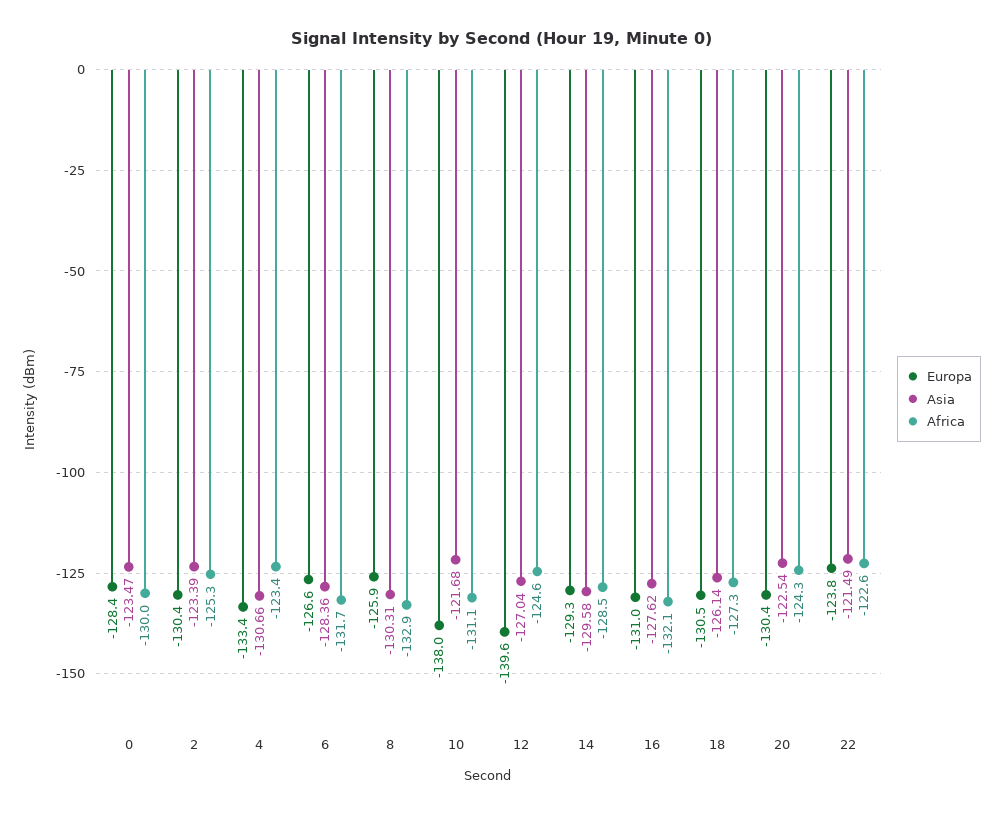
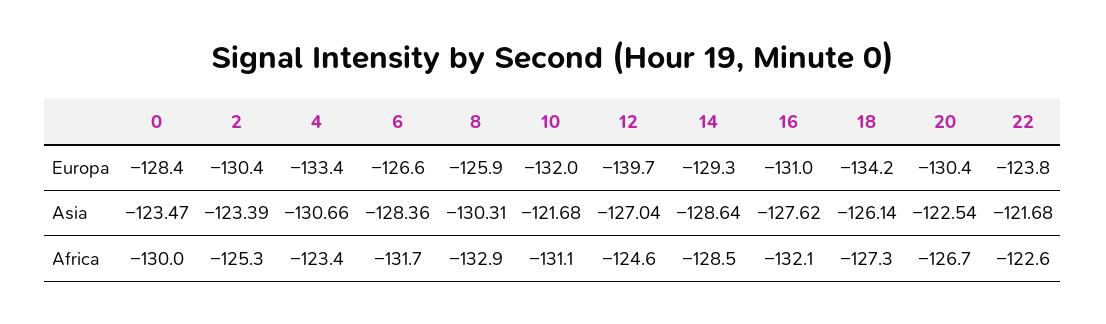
  {
    "Europa": {
      "0": -128.4,
      "2": -130.4,
      "4": -133.4,
      "6": -126.6,
      "8": -125.9,
-     "10": -138,
+     "10": -132,
-     "12": -139.6,
+     "12": -139.7,
      "14": -129.3,
      "16": -131,
-     "18": -130.5,
+     "18": -134.2,
      "20": -130.4,
      "22": -123.8
    },
    "Asia": {
      "0": -123.47,
      "2": -123.39,
      "4": -130.66,
      "6": -128.36,
      "8": -130.31,
      "10": -121.68,
      "12": -127.04,
-     "14": -129.58,
+     "14": -128.64,
      "16": -127.62,
      "18": -126.14,
      "20": -122.54,
-     "22": -121.49
+     "22": -121.68
    },
    "Africa": {
      "0": -130,
      "2": -125.3,
      "4": -123.4,
      "6": -131.7,
      "8": -132.9,
      "10": -131.1,
      "12": -124.6,
      "14": -128.5,
      "16": -132.1,
      "18": -127.3,
-     "20": -124.3,
+     "20": -126.7,
      "22": -122.6
    }
  }

